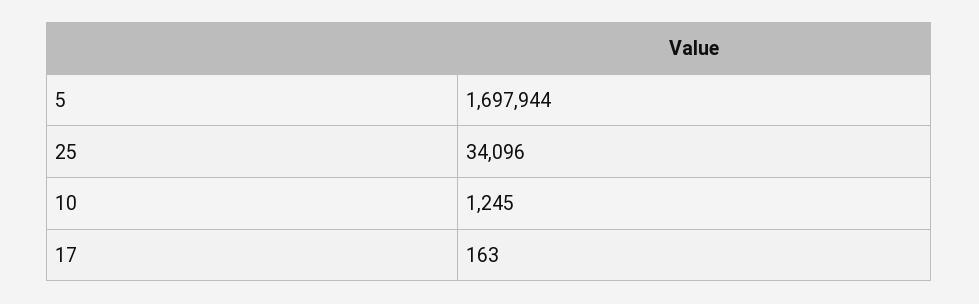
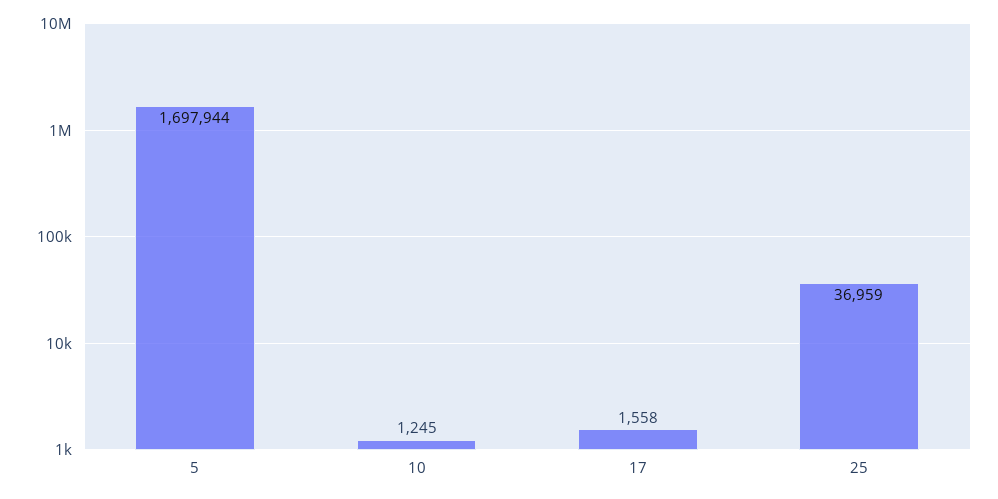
  {
    "5": 1697944,
-   "25": 34096,
+   "25": 36959,
    "10": 1245,
-   "17": 163
+   "17": 1558
  }

